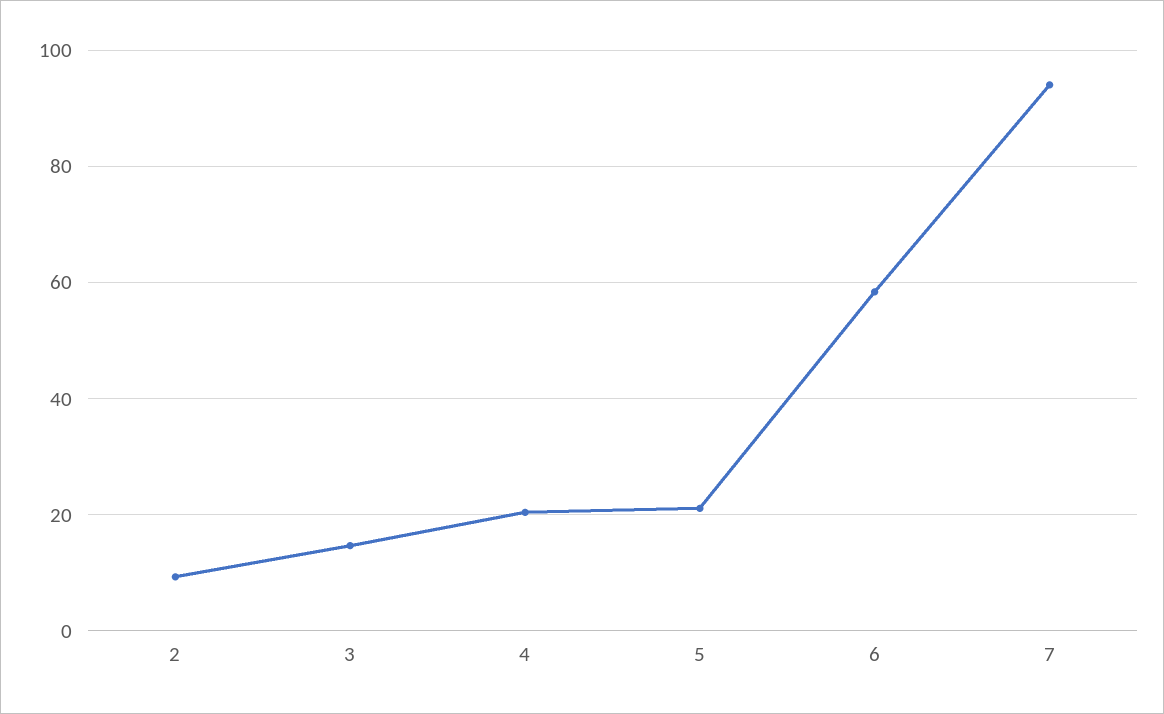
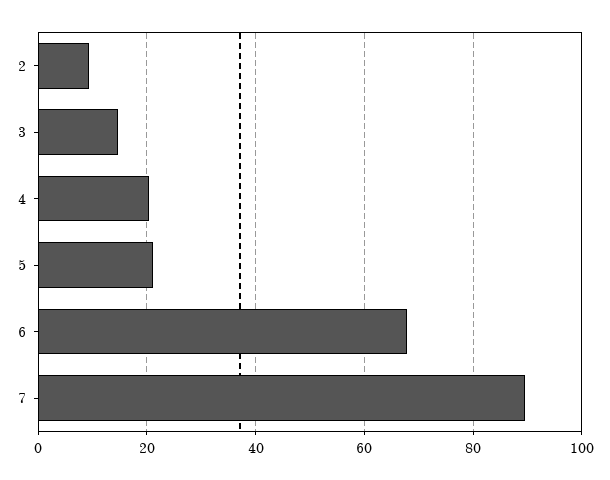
  {
    "2": 10,
    "3": 14,
    "4": 20,
    "5": 22,
-   "6": 58,
+   "6": 68,
-   "7": 94
+   "7": 90
  }

